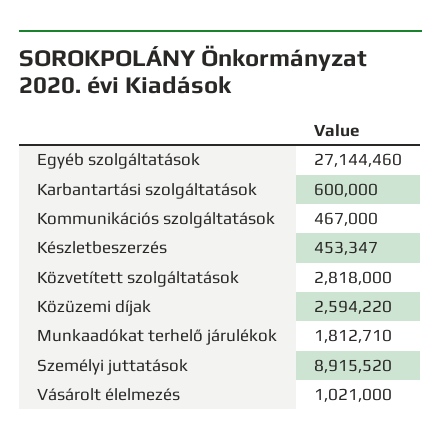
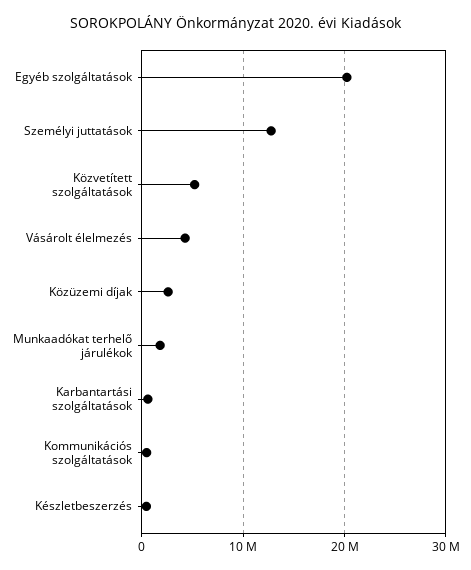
  {
-   "Egyéb szolgáltatások": 27144460,
+   "Egyéb szolgáltatások": 20000000,
    "Karbantartási szolgáltatások": 600000,
    "Kommunikációs szolgáltatások": 467000,
    "Készletbeszerzés": 453347,
-   "Közvetített szolgáltatások": 2818000,
+   "Közvetített szolgáltatások": 5000000,
    "Közüzemi díjak": 2594220,
    "Munkaadókat terhelő járulékok": 1812710,
-   "Személyi juttatások": 8915520,
+   "Személyi juttatások": 13000000,
-   "Vásárolt élelmezés": 1021000
+   "Vásárolt élelmezés": 4000000
  }

